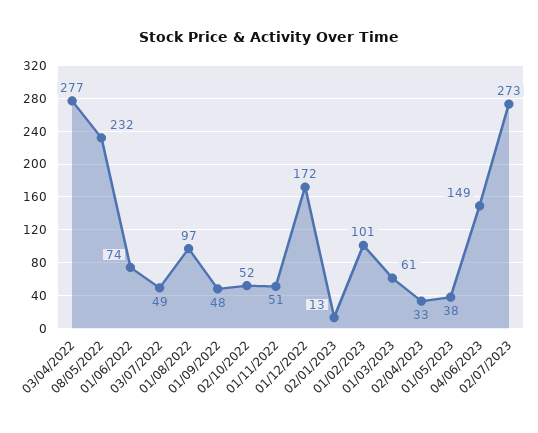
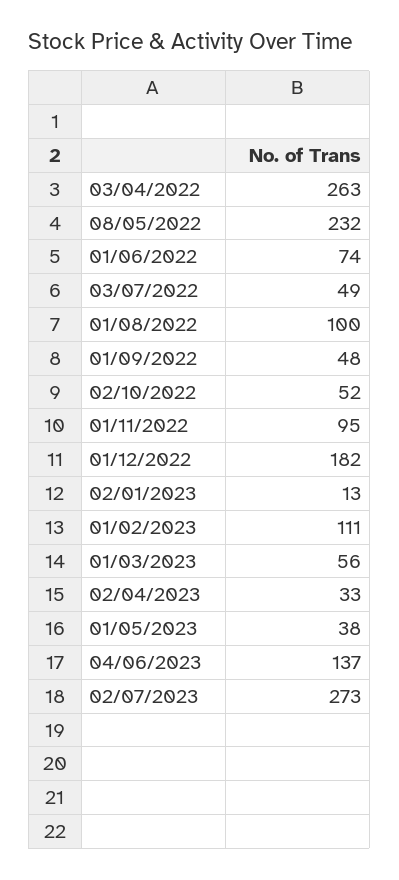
  {
-   "03/04/2022": 277,
+   "03/04/2022": 263,
    "08/05/2022": 232,
    "01/06/2022": 74,
    "03/07/2022": 49,
-   "01/08/2022": 97,
+   "01/08/2022": 100,
    "01/09/2022": 48,
    "02/10/2022": 52,
-   "01/11/2022": 51,
+   "01/11/2022": 95,
-   "01/12/2022": 172,
+   "01/12/2022": 182,
    "02/01/2023": 13,
-   "01/02/2023": 101,
+   "01/02/2023": 111,
-   "01/03/2023": 61,
+   "01/03/2023": 56,
    "02/04/2023": 33,
    "01/05/2023": 38,
-   "04/06/2023": 149,
+   "04/06/2023": 137,
    "02/07/2023": 273
  }

